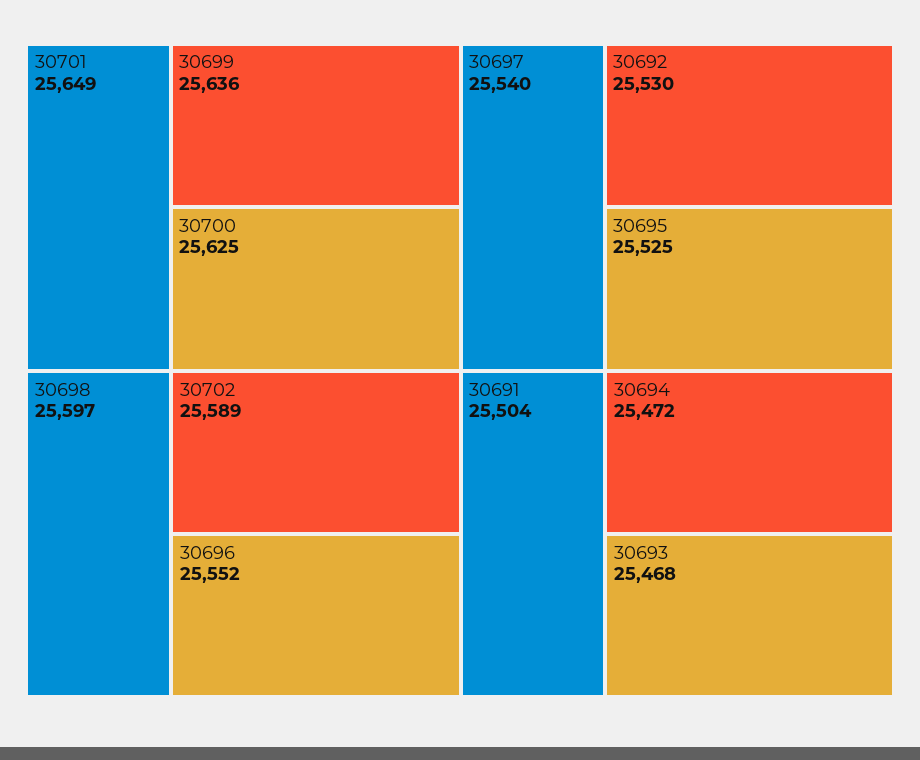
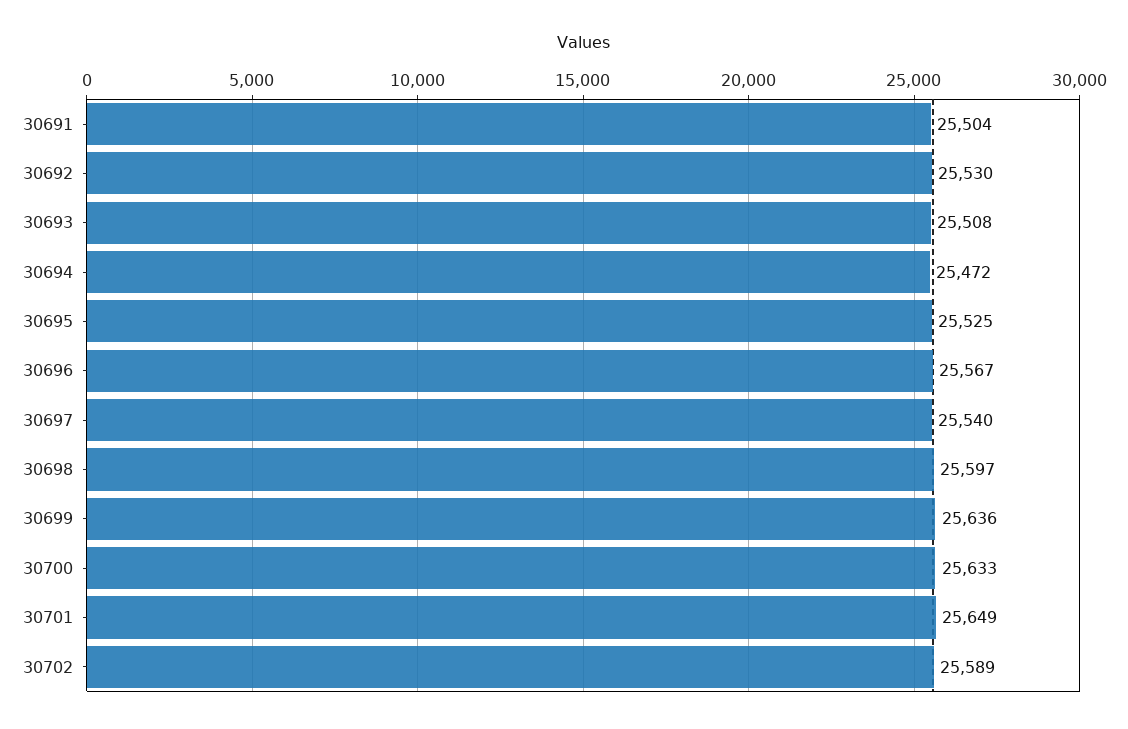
  {
    "30701": 25649,
    "30699": 25636,
-   "30700": 25625,
+   "30700": 25633,
    "30698": 25597,
    "30702": 25589,
-   "30696": 25552,
+   "30696": 25567,
    "30697": 25540,
    "30692": 25530,
    "30695": 25525,
    "30691": 25504,
    "30694": 25472,
-   "30693": 25468
+   "30693": 25508
  }

